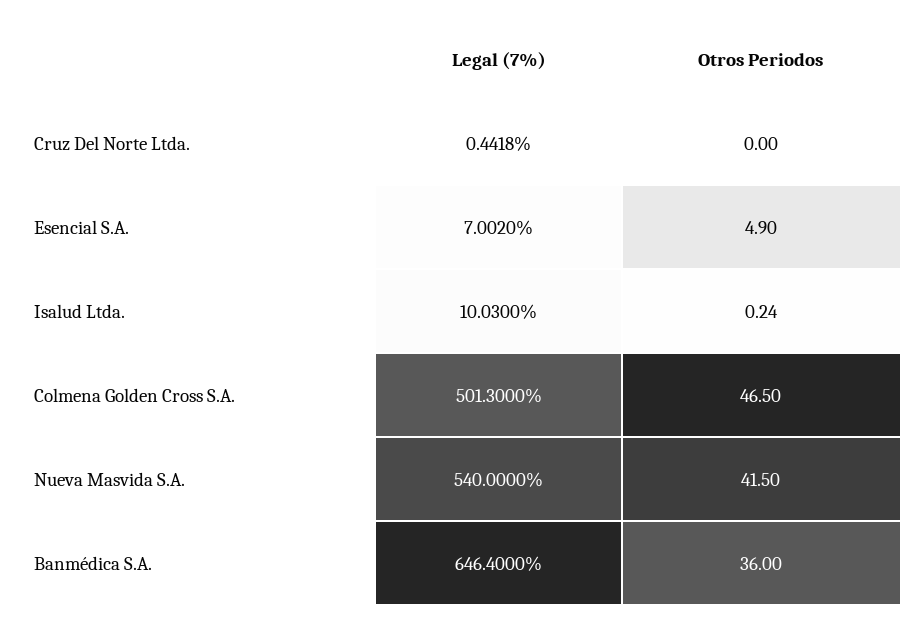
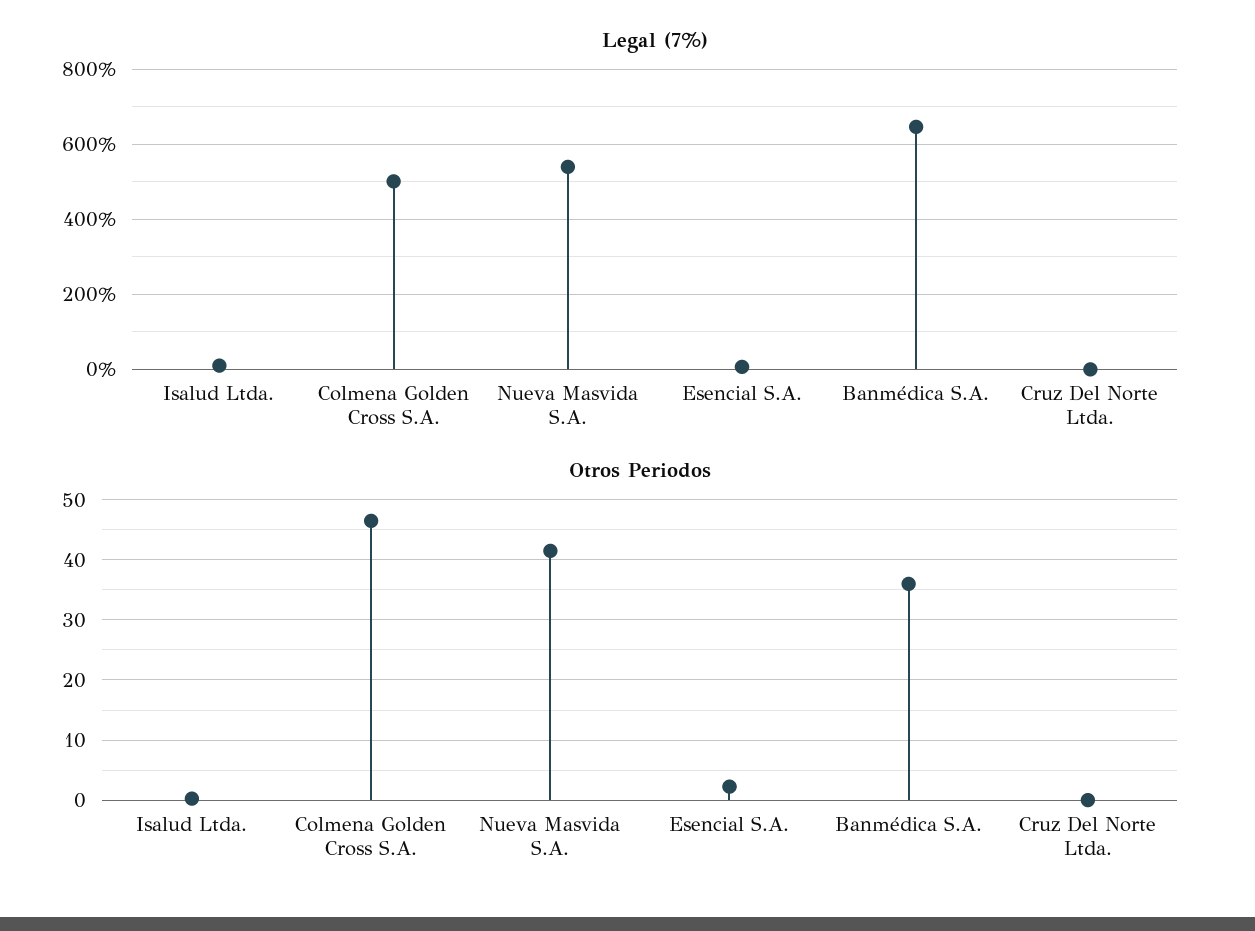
  {
    "Legal (7%)": {
      "Cruz Del Norte Ltda.": 0.4418,
      "Esencial S.A.": 7.002,
      "Isalud Ltda.": 10.03,
      "Colmena Golden Cross S.A.": 501.3,
      "Nueva Masvida S.A.": 540,
      "Banmédica S.A.": 646.4
    },
    "Otros Periodos": {
      "Cruz Del Norte Ltda.": 0,
-     "Esencial S.A.": 4.9,
+     "Esencial S.A.": 2,
      "Isalud Ltda.": 0.24,
      "Colmena Golden Cross S.A.": 46.5,
      "Nueva Masvida S.A.": 41.5,
      "Banmédica S.A.": 36
    }
  }

